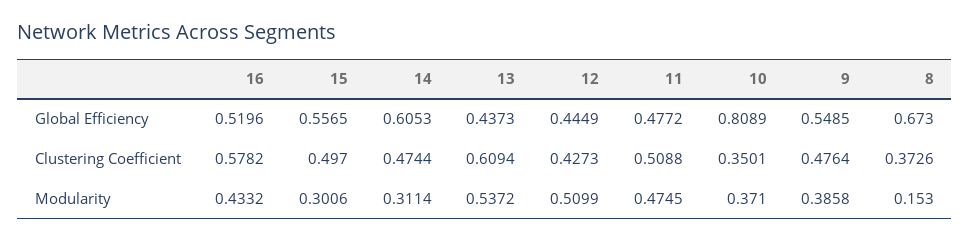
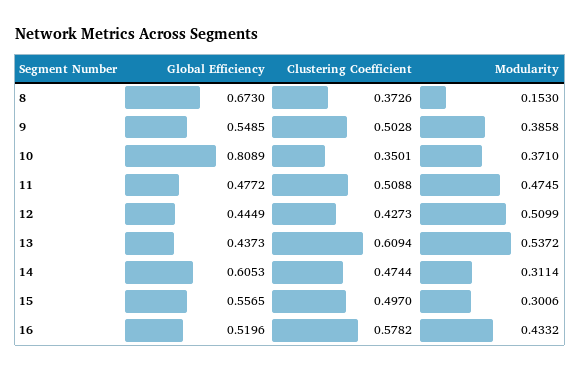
  {
    "16": {
      "Global Efficiency": 0.5196,
      "Clustering Coefficient": 0.5782,
      "Modularity": 0.4332
    },
    "15": {
      "Global Efficiency": 0.5565,
      "Clustering Coefficient": 0.497,
      "Modularity": 0.3006
    },
    "14": {
      "Global Efficiency": 0.6053,
      "Clustering Coefficient": 0.4744,
      "Modularity": 0.3114
    },
    "13": {
      "Global Efficiency": 0.4373,
      "Clustering Coefficient": 0.6094,
      "Modularity": 0.5372
    },
    "12": {
      "Global Efficiency": 0.4449,
      "Clustering Coefficient": 0.4273,
      "Modularity": 0.5099
    },
    "11": {
      "Global Efficiency": 0.4772,
      "Clustering Coefficient": 0.5088,
      "Modularity": 0.4745
    },
    "10": {
      "Global Efficiency": 0.8089,
      "Clustering Coefficient": 0.3501,
      "Modularity": 0.371
    },
    "9": {
      "Global Efficiency": 0.5485,
-     "Clustering Coefficient": 0.4764,
+     "Clustering Coefficient": 0.5028,
      "Modularity": 0.3858
    },
    "8": {
      "Global Efficiency": 0.673,
      "Clustering Coefficient": 0.3726,
      "Modularity": 0.153
    }
  }

